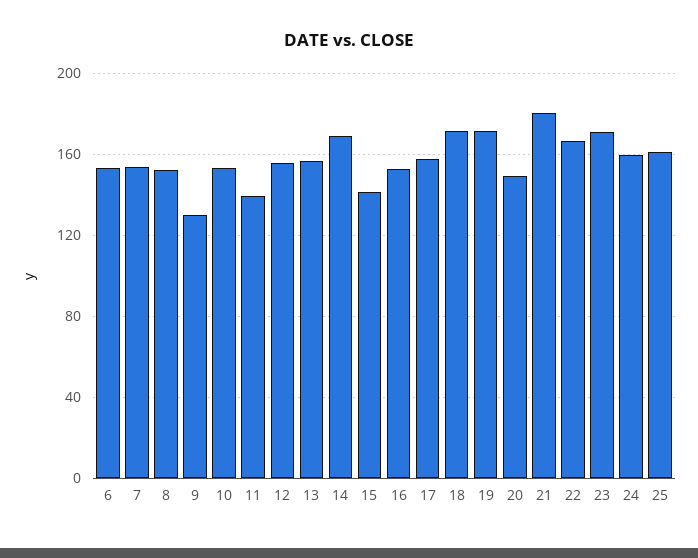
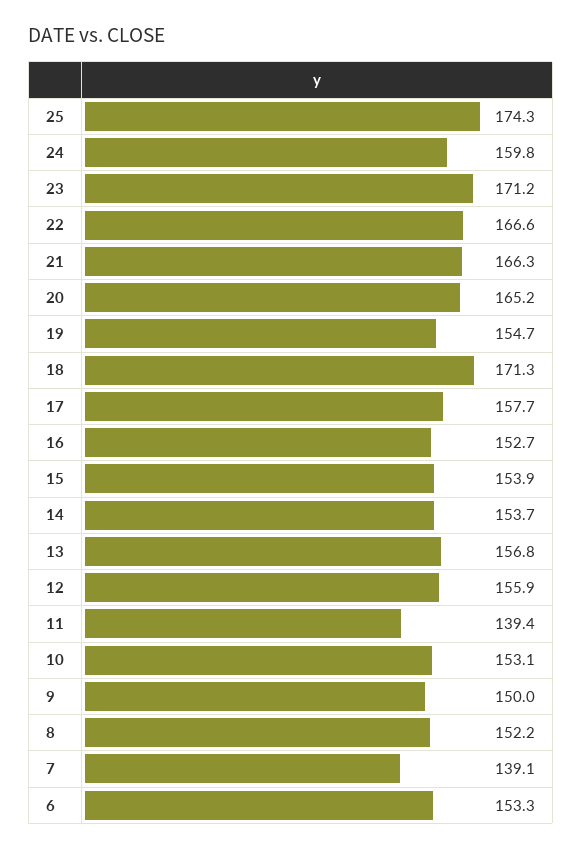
  {
    "6": 153.3,
-   "7": 155,
+   "7": 139.1,
    "8": 152.2,
-   "9": 130,
+   "9": 150,
    "10": 153.1,
    "11": 139.4,
    "12": 155.9,
    "13": 156.8,
-   "14": 170,
+   "14": 153.7,
-   "15": 140,
+   "15": 153.9,
    "16": 152.7,
    "17": 157.7,
    "18": 171.3,
-   "19": 170,
+   "19": 154.7,
-   "20": 150,
+   "20": 165.2,
-   "21": 180,
+   "21": 166.3,
    "22": 166.6,
    "23": 171.2,
    "24": 159.8,
-   "25": 160
+   "25": 174.3
  }

